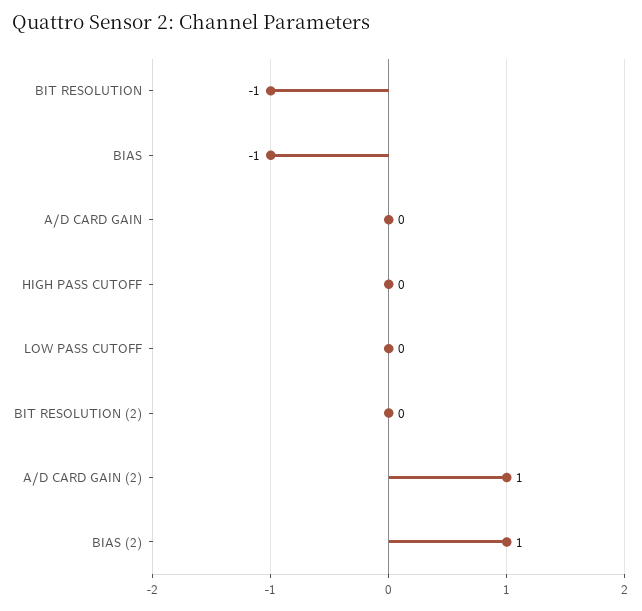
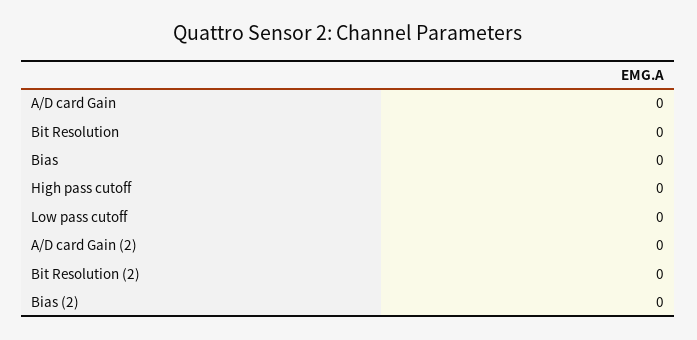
  {
-   "BIT RESOLUTION": -1,
+   "BIT RESOLUTION": 0,
-   "BIAS": -1,
+   "BIAS": 0,
    "A/D CARD GAIN": 0,
    "HIGH PASS CUTOFF": 0,
    "LOW PASS CUTOFF": 0,
    "BIT RESOLUTION (2)": 0,
-   "A/D CARD GAIN (2)": 1,
+   "A/D CARD GAIN (2)": 0,
-   "BIAS (2)": 1
+   "BIAS (2)": 0
  }

